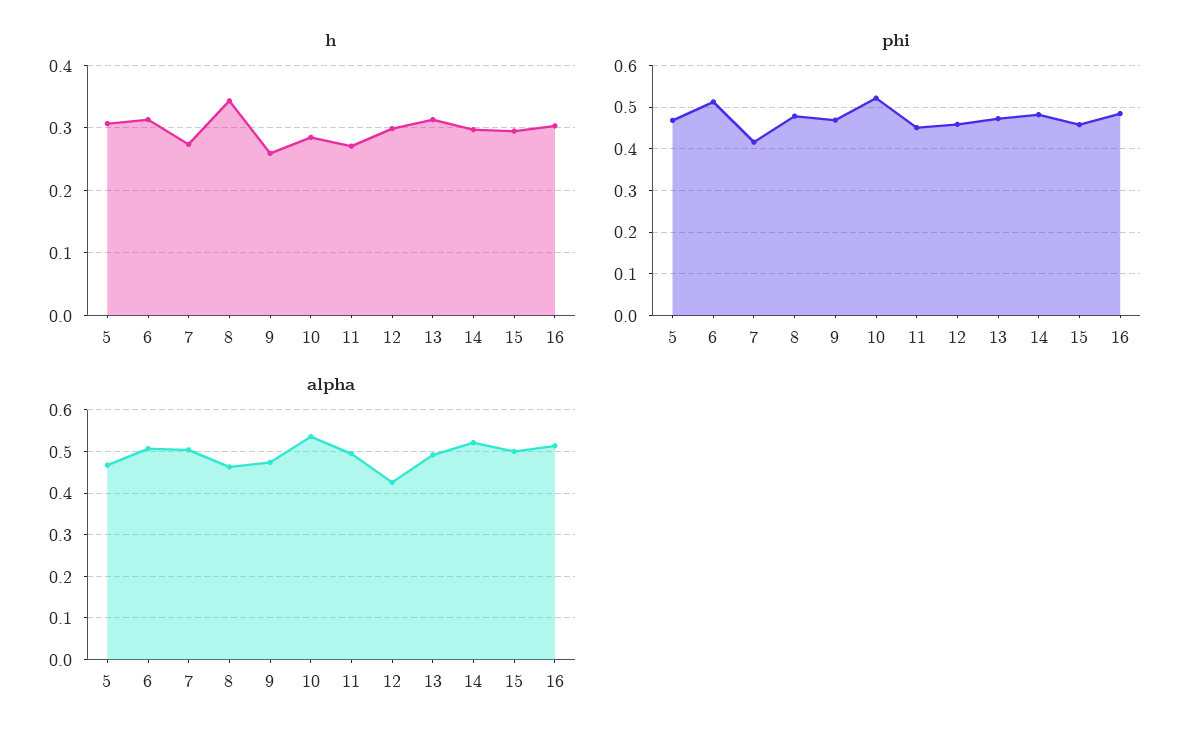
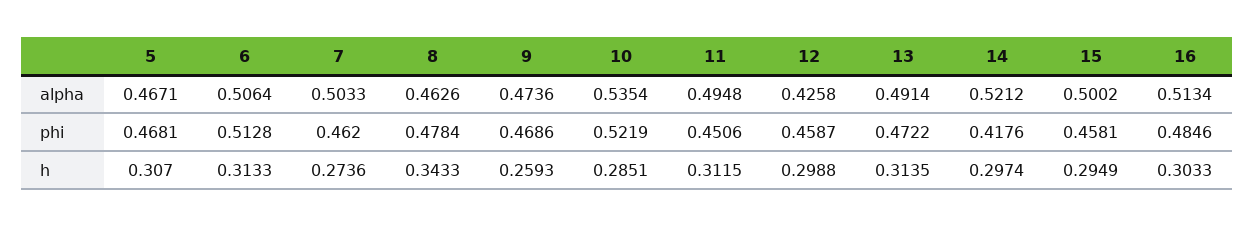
  {
    "h": {
      "5": 0.307,
      "6": 0.3133,
      "7": 0.2736,
      "8": 0.3433,
      "9": 0.2593,
      "10": 0.2851,
-     "11": 0.27,
+     "11": 0.3115,
      "12": 0.2988,
      "13": 0.3135,
      "14": 0.2974,
      "15": 0.2949,
      "16": 0.3033
    },
    "phi": {
      "5": 0.4681,
      "6": 0.5128,
-     "7": 0.42,
+     "7": 0.462,
      "8": 0.4784,
      "9": 0.4686,
      "10": 0.5219,
      "11": 0.4506,
      "12": 0.4587,
      "13": 0.4722,
-     "14": 0.48,
+     "14": 0.4176,
      "15": 0.4581,
      "16": 0.4846
    },
    "alpha": {
      "5": 0.4671,
      "6": 0.5064,
      "7": 0.5033,
      "8": 0.4626,
      "9": 0.4736,
      "10": 0.5354,
      "11": 0.4948,
      "12": 0.4258,
      "13": 0.4914,
      "14": 0.5212,
      "15": 0.5002,
      "16": 0.5134
    }
  }

